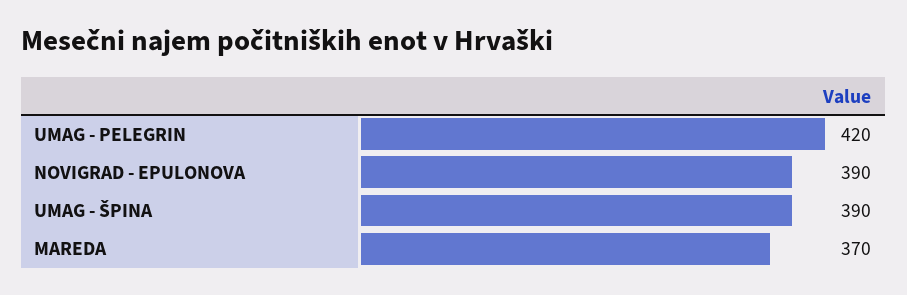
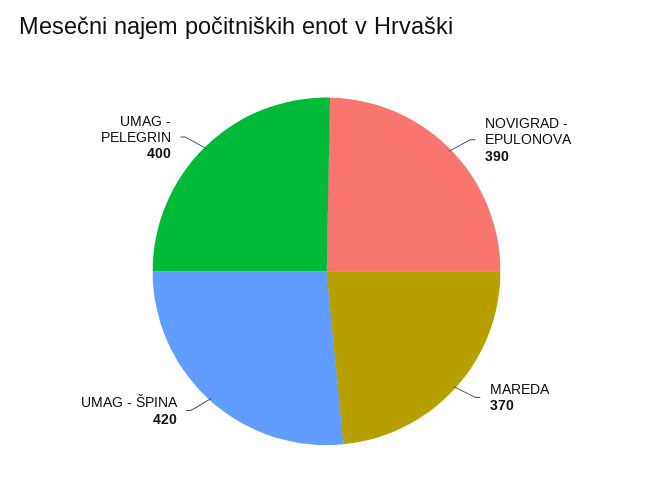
  {
-   "UMAG - PELEGRIN": 420,
+   "UMAG - PELEGRIN": 400,
    "NOVIGRAD - EPULONOVA": 390,
-   "UMAG - ŠPINA": 390,
+   "UMAG - ŠPINA": 420,
    "MAREDA": 370
  }

